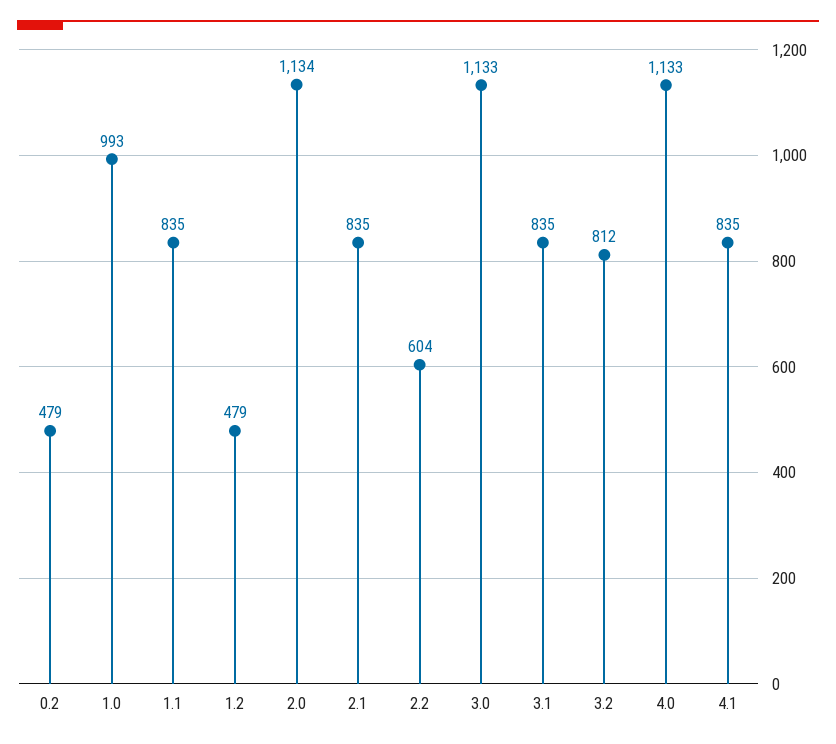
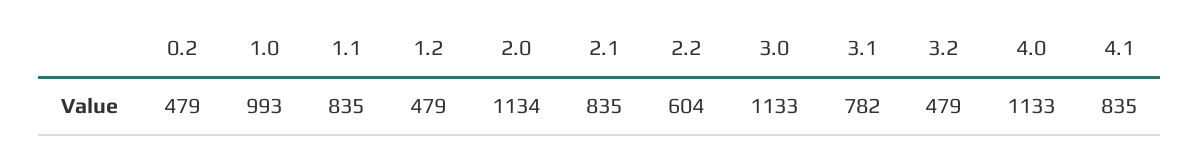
  {
    "0.2": 479,
    "1.0": 993,
    "1.1": 835,
    "1.2": 479,
    "2.0": 1134,
    "2.1": 835,
    "2.2": 604,
    "3.0": 1133,
-   "3.1": 835,
+   "3.1": 782,
-   "3.2": 812,
+   "3.2": 479,
    "4.0": 1133,
    "4.1": 835
  }

